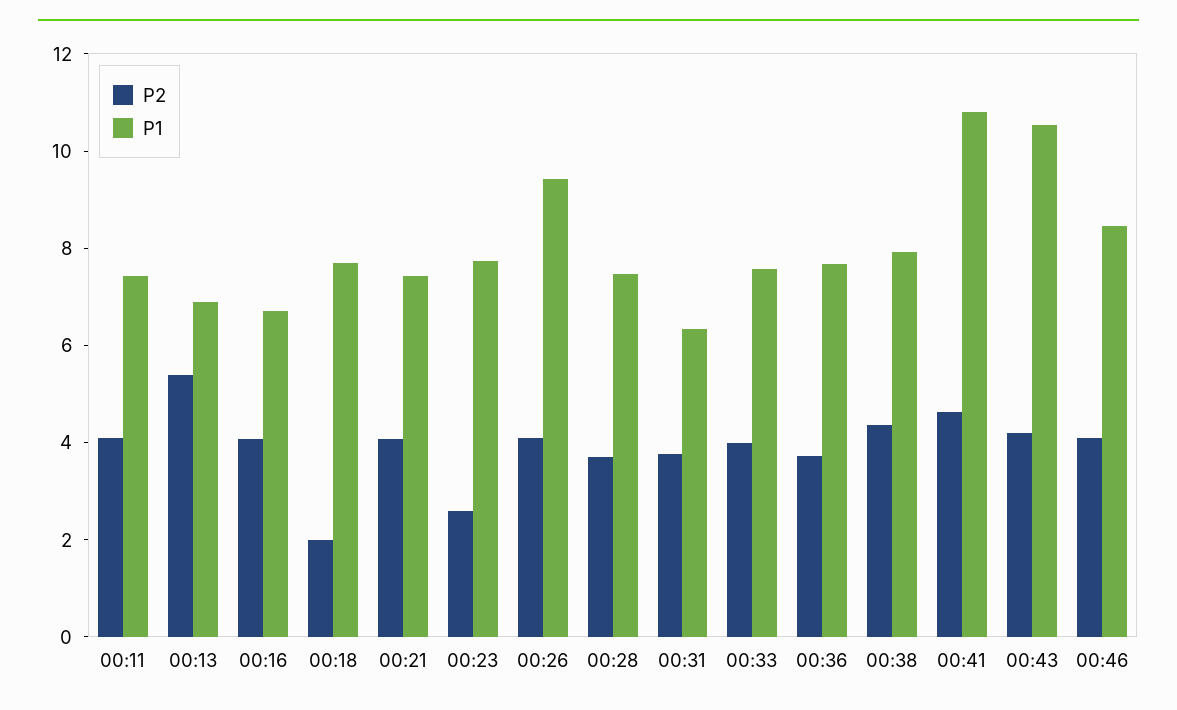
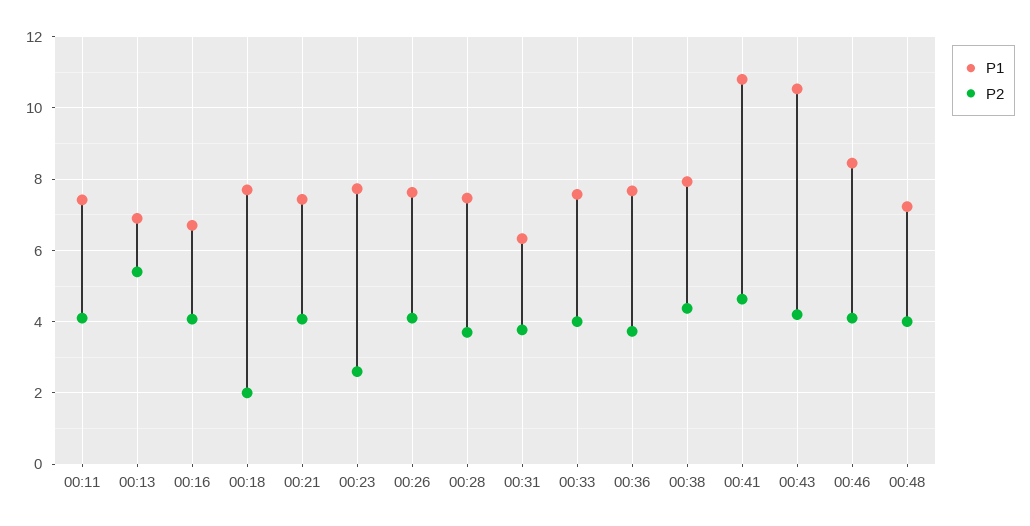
  {
    "P2": {
      "00:11": 4.2,
      "00:13": 5.4,
      "00:16": 4,
      "00:18": 2,
      "00:21": 4,
      "00:23": 2.6,
      "00:26": 4.2,
      "00:28": 3.8,
      "00:31": 3.8,
      "00:33": 4,
      "00:36": 3.8,
      "00:38": 4.4,
      "00:41": 4.6,
      "00:43": 4.2,
-     "00:46": 4.2
+     "00:46": 4.2,
+     "00:48": 4
    },
    "P1": {
      "00:11": 7.4,
      "00:13": 7,
      "00:16": 6.8,
      "00:18": 7.8,
      "00:21": 7.4,
      "00:23": 7.8,
-     "00:26": 9.5,
+     "00:26": 7.6,
      "00:28": 7.4,
      "00:31": 6.4,
      "00:33": 7.6,
      "00:36": 7.6,
      "00:38": 8,
      "00:41": 10.8,
      "00:43": 10.6,
-     "00:46": 8.4
+     "00:46": 8.4,
+     "00:48": 7.2
    }
  }

